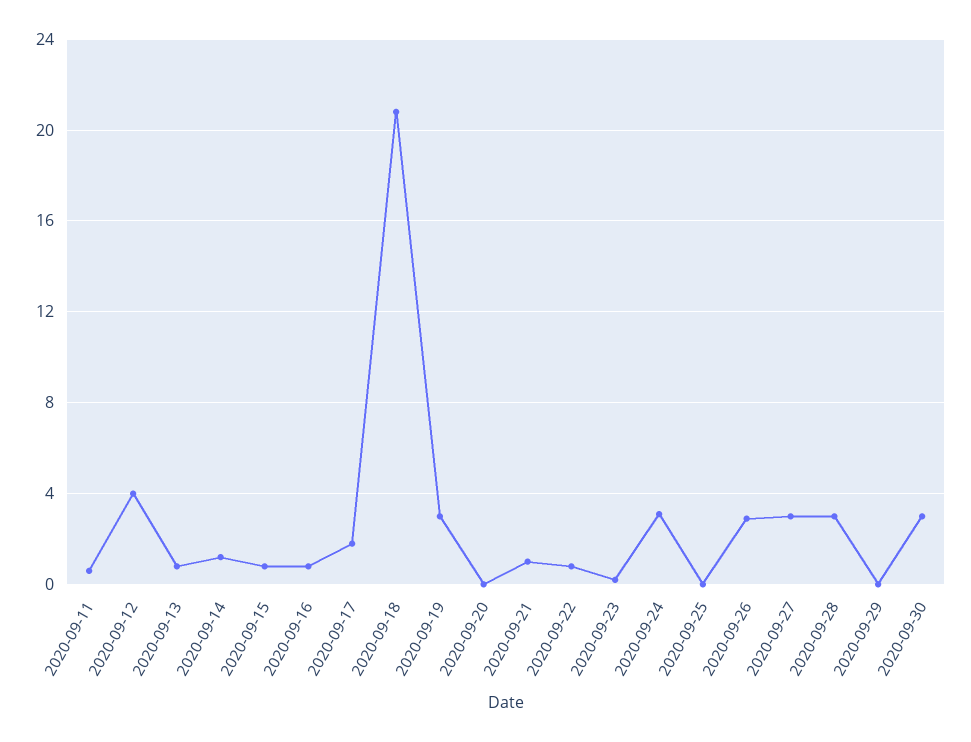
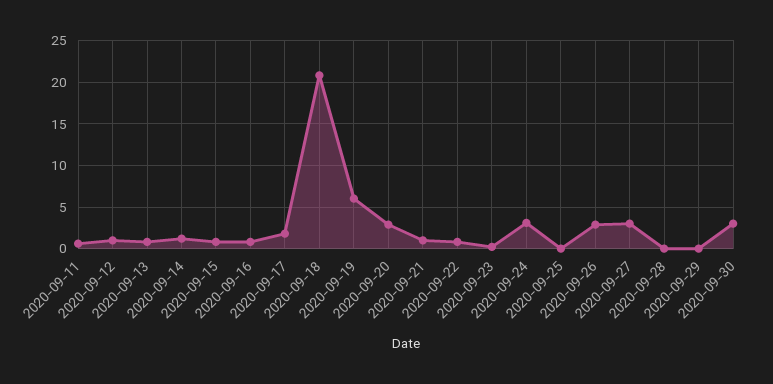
  {
    "2020-09-11": 0.5,
-   "2020-09-12": 4,
+   "2020-09-12": 1,
    "2020-09-13": 1,
    "2020-09-14": 1,
    "2020-09-15": 1,
    "2020-09-16": 1,
    "2020-09-17": 2,
    "2020-09-18": 21,
-   "2020-09-19": 3,
+   "2020-09-19": 6,
-   "2020-09-20": 0,
+   "2020-09-20": 3,
    "2020-09-21": 1,
    "2020-09-22": 1,
    "2020-09-23": 0,
    "2020-09-24": 3,
    "2020-09-25": 0,
    "2020-09-26": 3,
    "2020-09-27": 3,
-   "2020-09-28": 3,
+   "2020-09-28": 0,
    "2020-09-29": 0,
    "2020-09-30": 3
  }

